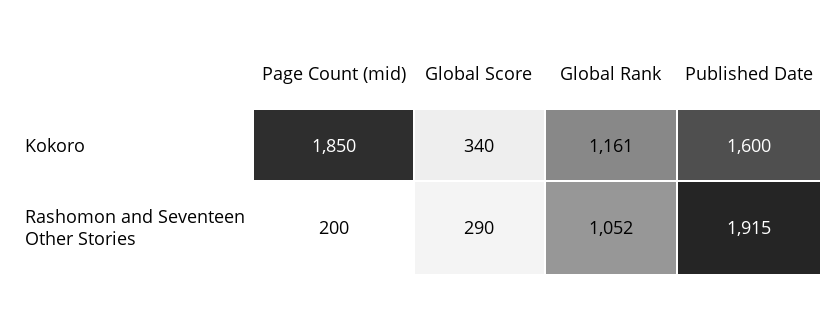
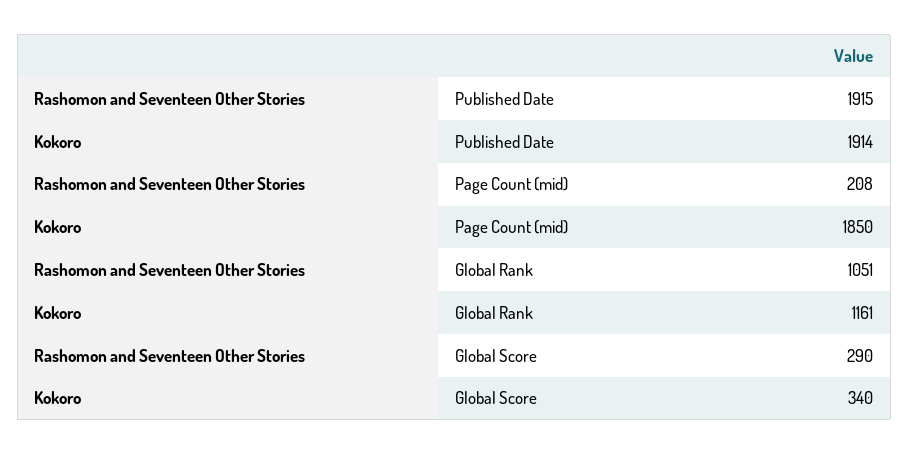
  {
    "Page Count (mid)": {
      "Kokoro": 1850,
-     "Rashomon and Seventeen Other Stories": 200
+     "Rashomon and Seventeen Other Stories": 208
    },
    "Global Score": {
      "Kokoro": 340,
      "Rashomon and Seventeen Other Stories": 290
    },
    "Global Rank": {
      "Kokoro": 1161,
-     "Rashomon and Seventeen Other Stories": 1052
+     "Rashomon and Seventeen Other Stories": 1051
    },
    "Published Date": {
-     "Kokoro": 1600,
+     "Kokoro": 1914,
      "Rashomon and Seventeen Other Stories": 1915
    }
  }

